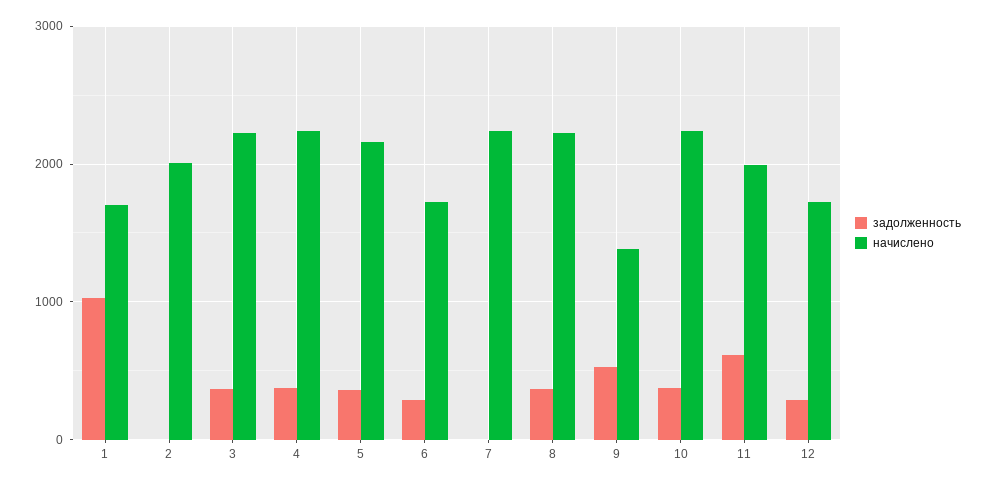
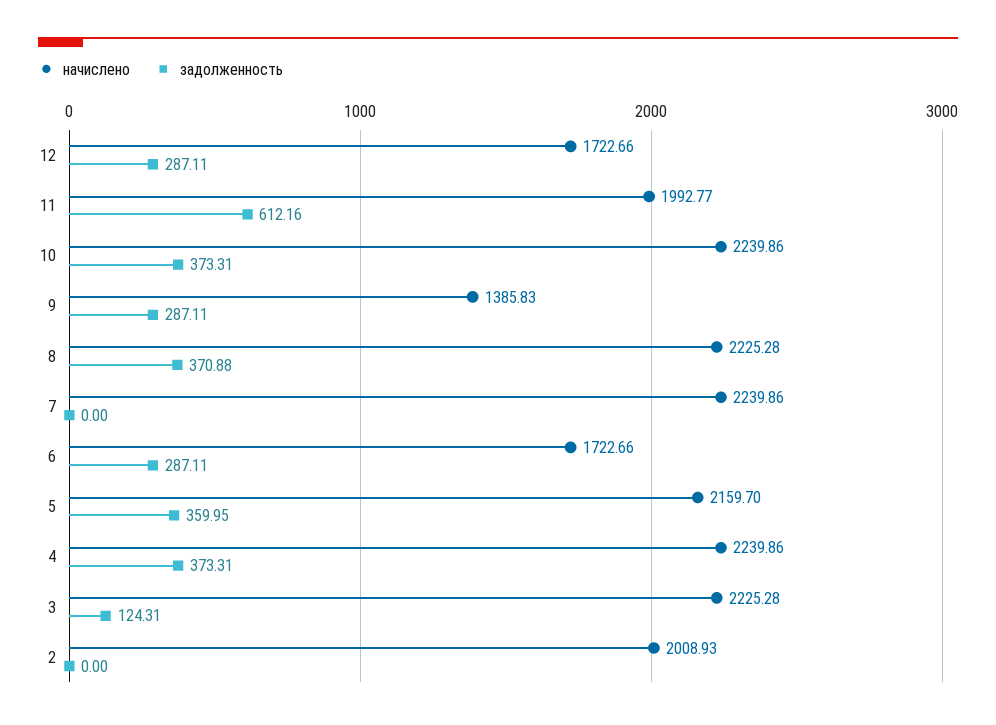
  {
    "задолженность": {
-     "1": 1000,
      "2": 0,
-     "3": 400,
+     "3": 124.31,
      "4": 373.31,
      "5": 359.95,
      "6": 287.11,
      "7": 0,
      "8": 370.88,
-     "9": 500,
+     "9": 287.11,
      "10": 373.31,
      "11": 612.16,
      "12": 287.11
    },
    "начислено": {
-     "1": 1700,
      "2": 2008.93,
      "3": 2225.28,
      "4": 2239.86,
      "5": 2159.7,
      "6": 1722.66,
      "7": 2239.86,
      "8": 2225.28,
      "9": 1385.83,
      "10": 2239.86,
      "11": 1992.77,
      "12": 1722.66
    }
  }

